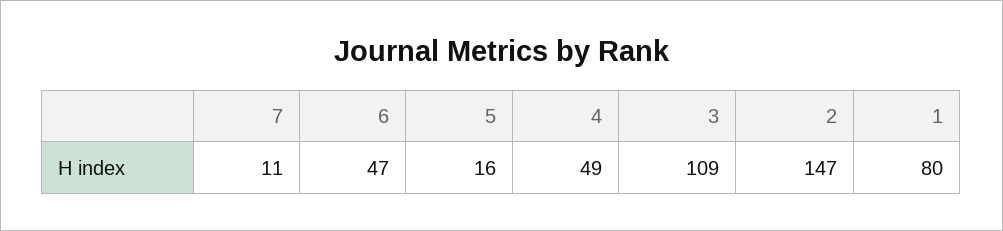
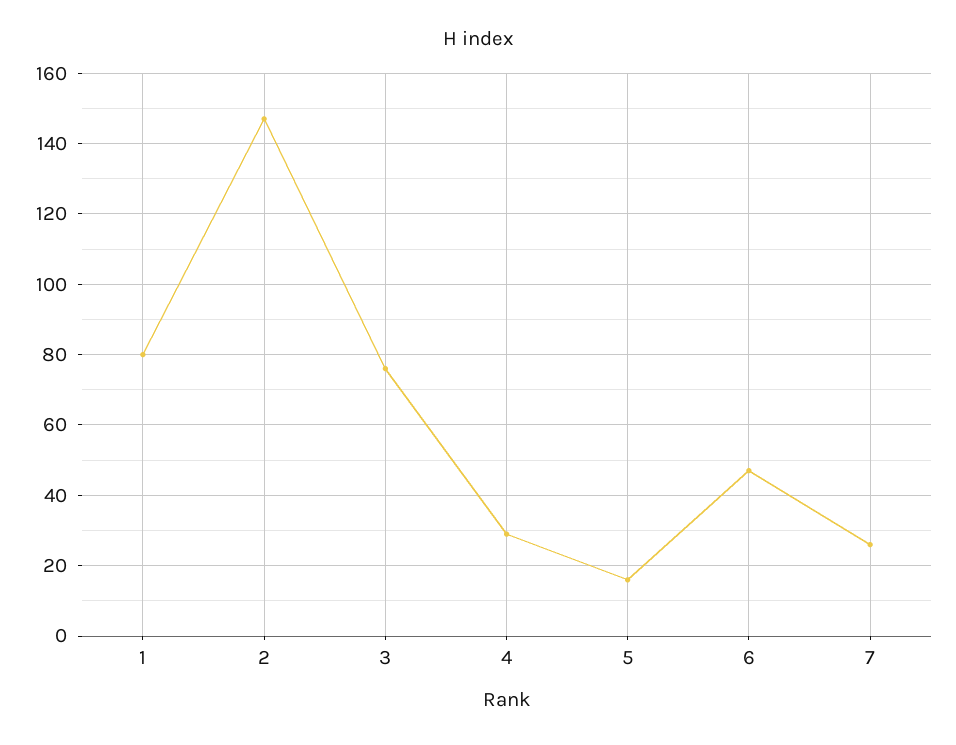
  {
-   "7": 11,
+   "7": 25,
    "6": 47,
    "5": 16,
-   "4": 49,
+   "4": 30,
-   "3": 109,
+   "3": 75,
    "2": 147,
    "1": 80
  }

